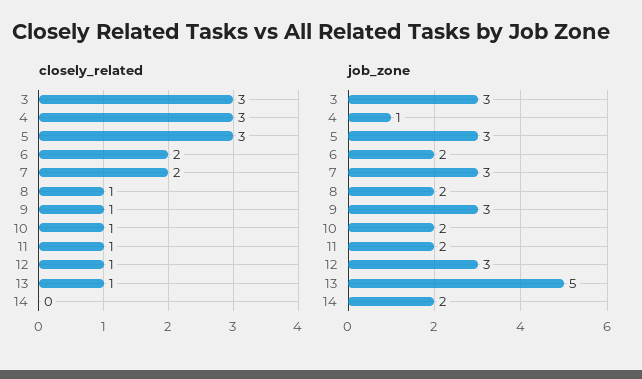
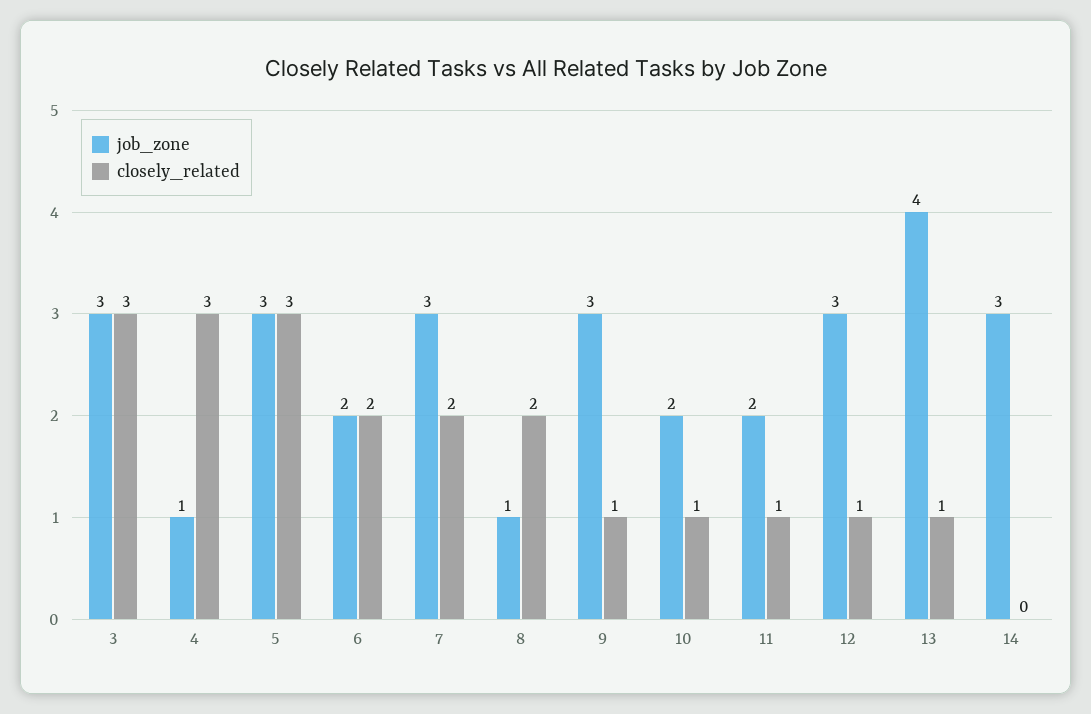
  {
    "closely_related": {
      "3": 3,
      "4": 3,
      "5": 3,
      "6": 2,
      "7": 2,
-     "8": 1,
+     "8": 2,
      "9": 1,
      "10": 1,
      "11": 1,
      "12": 1,
      "13": 1,
      "14": 0
    },
    "job_zone": {
      "3": 3,
      "4": 1,
      "5": 3,
      "6": 2,
      "7": 3,
-     "8": 2,
+     "8": 1,
      "9": 3,
      "10": 2,
      "11": 2,
      "12": 3,
-     "13": 5,
+     "13": 4,
-     "14": 2
+     "14": 3
    }
  }

